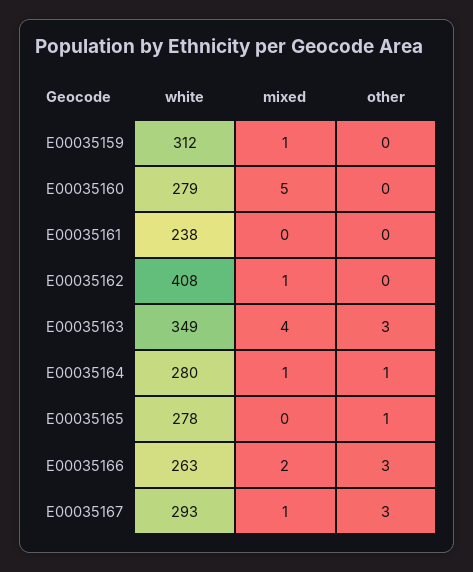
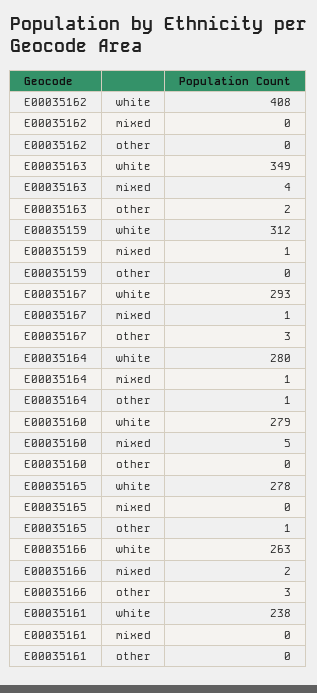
  {
    "white": {
      "E00035159": 312,
      "E00035160": 279,
      "E00035161": 238,
      "E00035162": 408,
      "E00035163": 349,
      "E00035164": 280,
      "E00035165": 278,
      "E00035166": 263,
      "E00035167": 293
    },
    "mixed": {
      "E00035159": 1,
      "E00035160": 5,
      "E00035161": 0,
-     "E00035162": 1,
+     "E00035162": 0,
      "E00035163": 4,
      "E00035164": 1,
      "E00035165": 0,
      "E00035166": 2,
      "E00035167": 1
    },
    "other": {
      "E00035159": 0,
      "E00035160": 0,
      "E00035161": 0,
      "E00035162": 0,
-     "E00035163": 3,
+     "E00035163": 2,
      "E00035164": 1,
      "E00035165": 1,
      "E00035166": 3,
      "E00035167": 3
    }
  }

